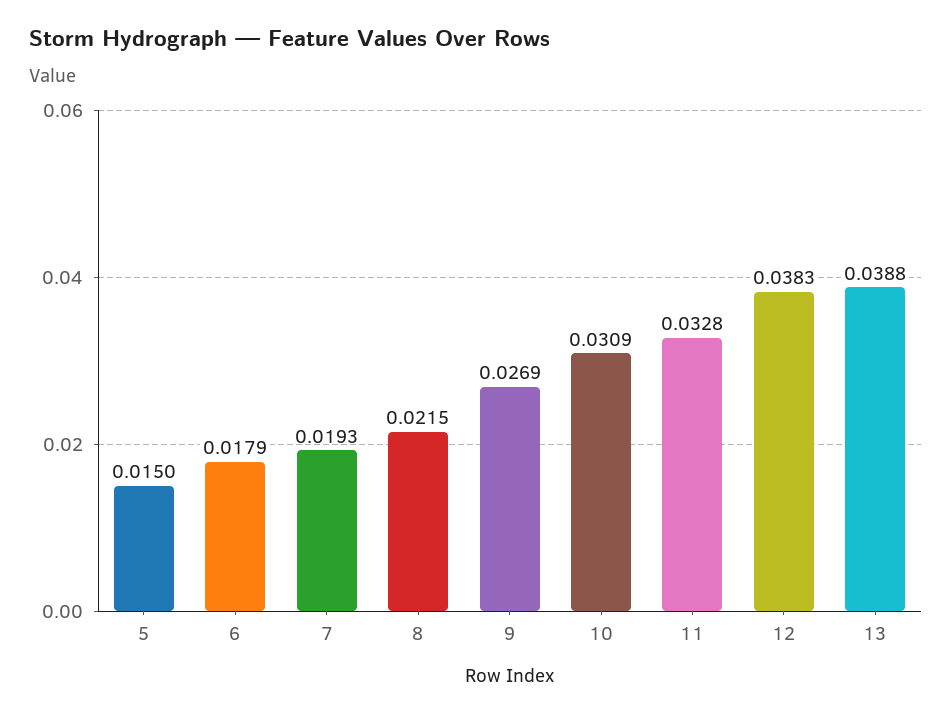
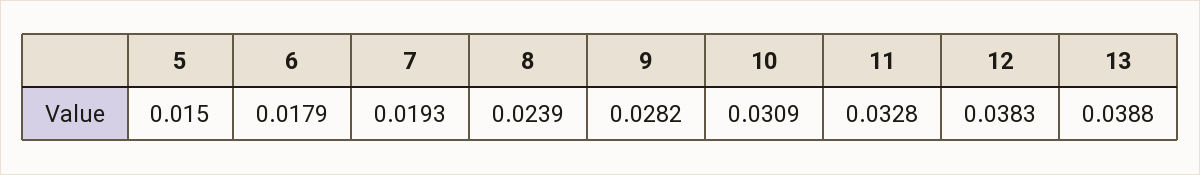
  {
    "5": 0.015,
    "6": 0.0179,
    "7": 0.0193,
-   "8": 0.0215,
+   "8": 0.0239,
-   "9": 0.0269,
+   "9": 0.0282,
    "10": 0.0309,
    "11": 0.0328,
    "12": 0.0383,
    "13": 0.0388
  }

